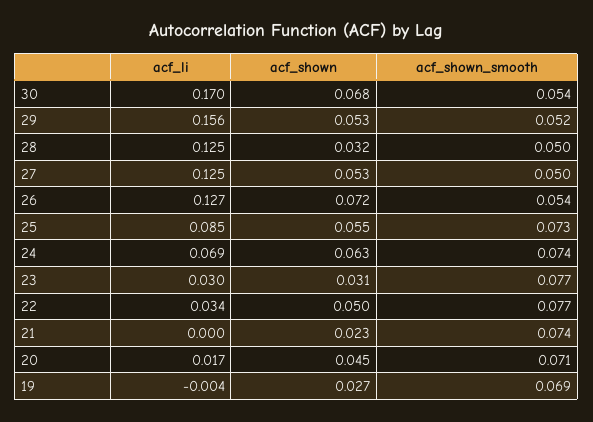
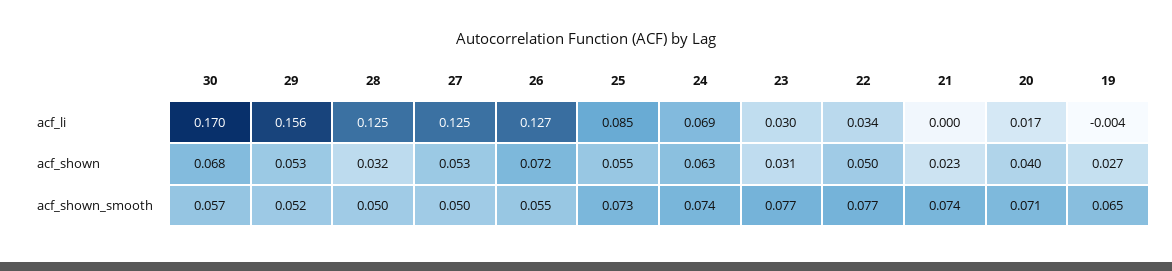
  {
    "acf_li": {
      "30": 0.17,
      "29": 0.156,
      "28": 0.125,
      "27": 0.125,
      "26": 0.127,
      "25": 0.085,
      "24": 0.069,
      "23": 0.03,
      "22": 0.034,
      "21": 0,
      "20": 0.017,
      "19": -0.004
    },
    "acf_shown": {
      "30": 0.068,
      "29": 0.053,
      "28": 0.032,
      "27": 0.053,
      "26": 0.072,
      "25": 0.055,
      "24": 0.063,
      "23": 0.031,
      "22": 0.05,
      "21": 0.023,
-     "20": 0.045,
+     "20": 0.04,
      "19": 0.027
    },
    "acf_shown_smooth": {
-     "30": 0.054,
+     "30": 0.057,
      "29": 0.052,
      "28": 0.05,
      "27": 0.05,
-     "26": 0.054,
+     "26": 0.055,
      "25": 0.073,
      "24": 0.074,
      "23": 0.077,
      "22": 0.077,
      "21": 0.074,
      "20": 0.071,
-     "19": 0.069
+     "19": 0.065
    }
  }

